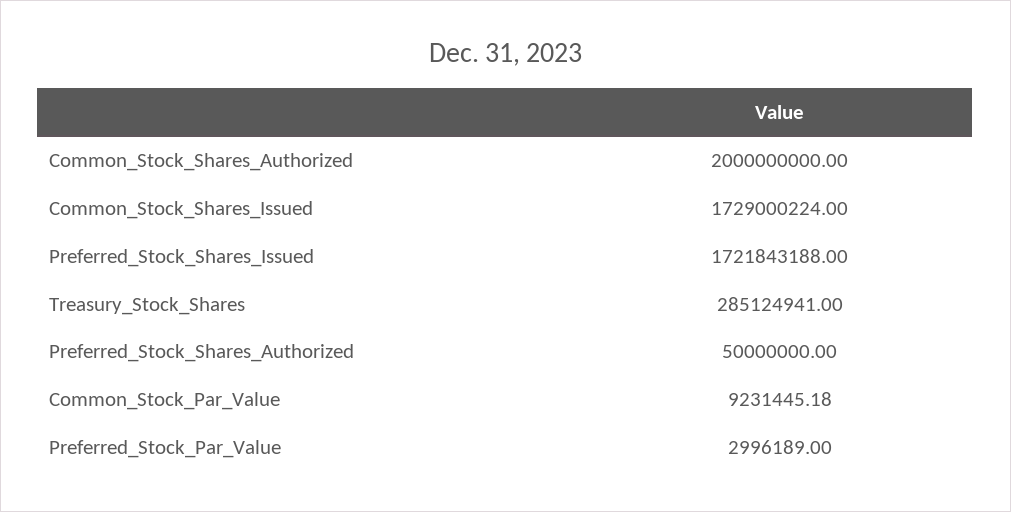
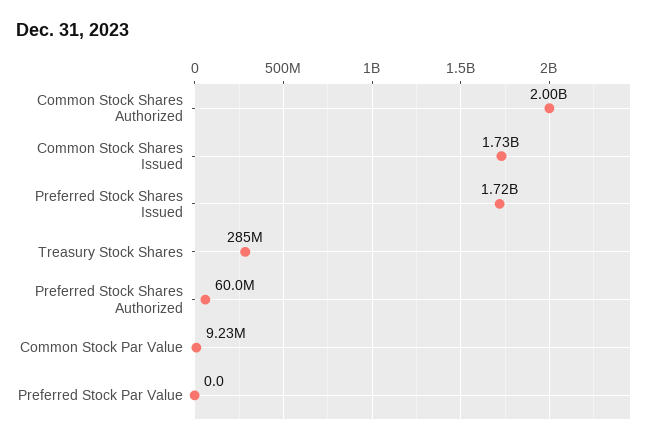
  {
    "Common_Stock_Shares_Authorized": 2000000000,
    "Common_Stock_Shares_Issued": 1729000224,
    "Preferred_Stock_Shares_Issued": 1721843188,
    "Treasury_Stock_Shares": 285124941,
-   "Preferred_Stock_Shares_Authorized": 50000000,
+   "Preferred_Stock_Shares_Authorized": 60000000,
    "Common_Stock_Par_Value": 9231445.18,
-   "Preferred_Stock_Par_Value": 2996189
+   "Preferred_Stock_Par_Value": 0
  }

